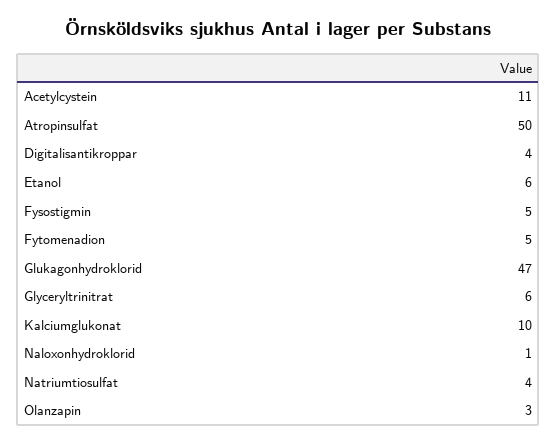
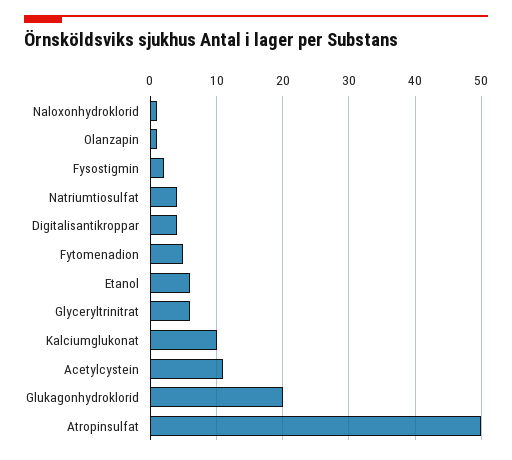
  {
    "Acetylcystein": 11,
    "Atropinsulfat": 50,
    "Digitalisantikroppar": 4,
    "Etanol": 6,
-   "Fysostigmin": 5,
+   "Fysostigmin": 2,
    "Fytomenadion": 5,
-   "Glukagonhydroklorid": 47,
+   "Glukagonhydroklorid": 20,
    "Glyceryltrinitrat": 6,
    "Kalciumglukonat": 10,
    "Naloxonhydroklorid": 1,
    "Natriumtiosulfat": 4,
-   "Olanzapin": 3
+   "Olanzapin": 1
  }

